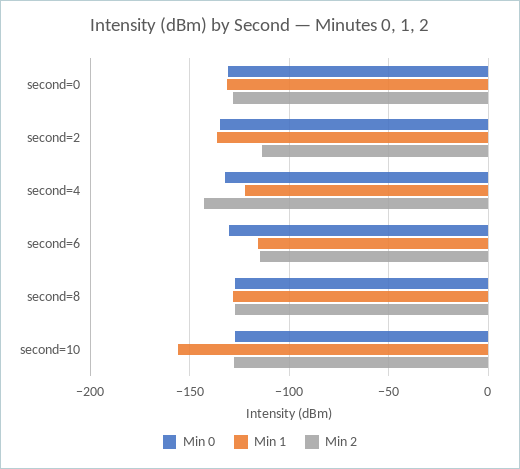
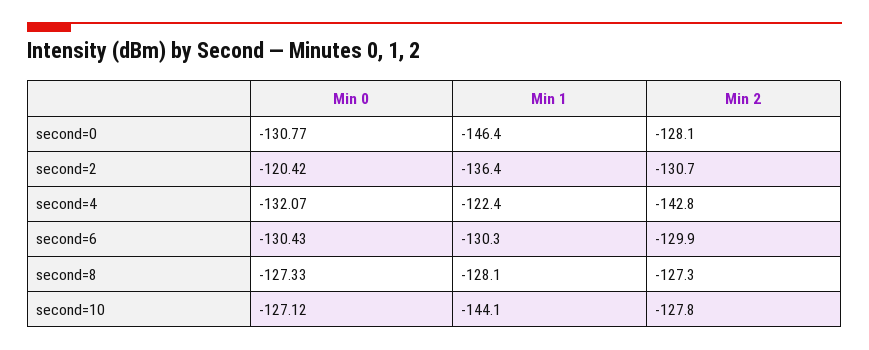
  {
    "Min 0": {
      "second=0": -130.77,
-     "second=2": -135,
+     "second=2": -120.42,
      "second=4": -132.07,
      "second=6": -130.43,
      "second=8": -127.33,
      "second=10": -127.12
    },
    "Min 1": {
-     "second=0": -130,
+     "second=0": -146.4,
      "second=2": -136.4,
      "second=4": -122.4,
-     "second=6": -115,
+     "second=6": -130.3,
      "second=8": -128.1,
-     "second=10": -155
+     "second=10": -144.1
    },
    "Min 2": {
      "second=0": -128.1,
-     "second=2": -115,
+     "second=2": -130.7,
      "second=4": -142.8,
-     "second=6": -115,
+     "second=6": -129.9,
      "second=8": -127.3,
      "second=10": -127.8
    }
  }

